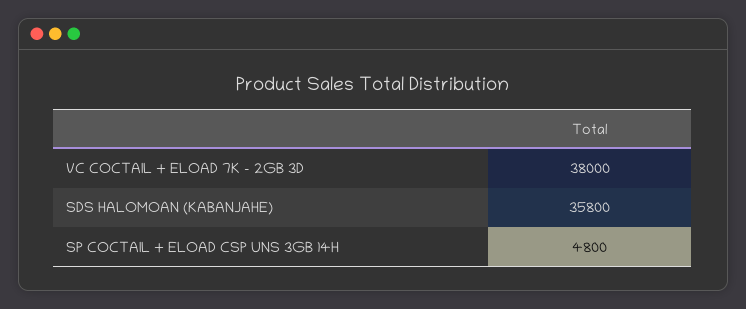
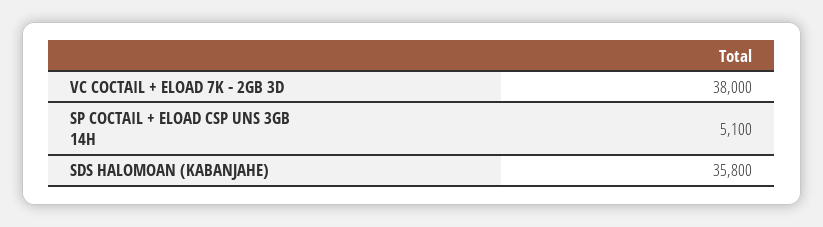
  {
    "VC COCTAIL + ELOAD 7K - 2GB 3D": 38000,
    "SDS HALOMOAN (KABANJAHE)": 35800,
-   "SP COCTAIL + ELOAD CSP UNS 3GB 14H": 4800
+   "SP COCTAIL + ELOAD CSP UNS 3GB 14H": 5100
  }

